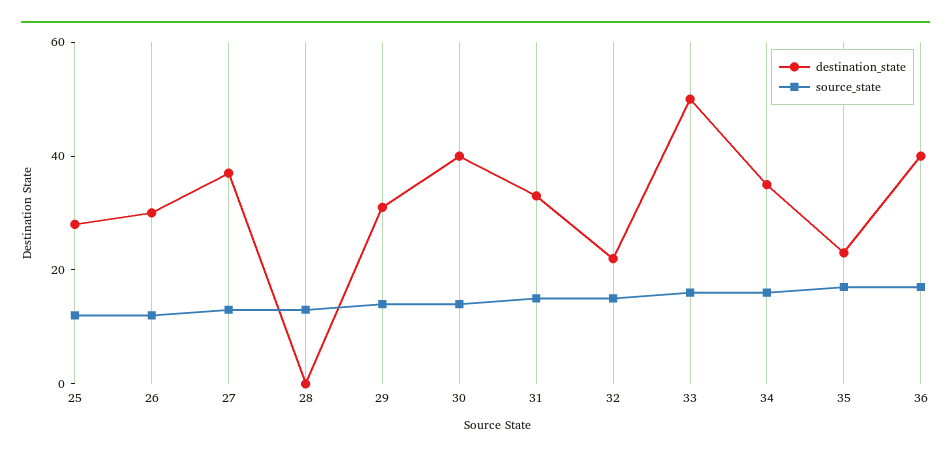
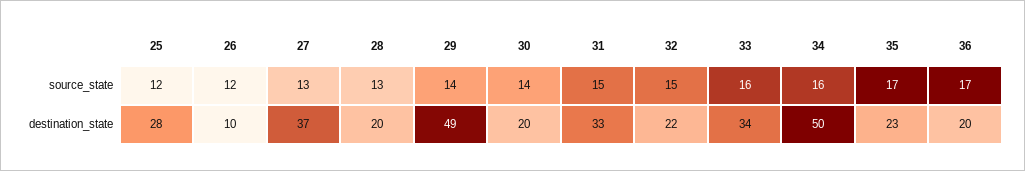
  {
    "destination_state": {
      "25": 28,
-     "26": 30,
+     "26": 10,
      "27": 37,
-     "28": 0,
+     "28": 20,
-     "29": 30,
+     "29": 49,
-     "30": 40,
+     "30": 20,
      "31": 33,
      "32": 22,
-     "33": 50,
+     "33": 34,
-     "34": 35,
+     "34": 50,
      "35": 23,
-     "36": 40
+     "36": 20
    },
    "source_state": {
      "25": 12,
      "26": 12,
      "27": 13,
      "28": 13,
      "29": 14,
      "30": 14,
      "31": 15,
      "32": 15,
      "33": 16,
      "34": 16,
      "35": 17,
      "36": 17
    }
  }

